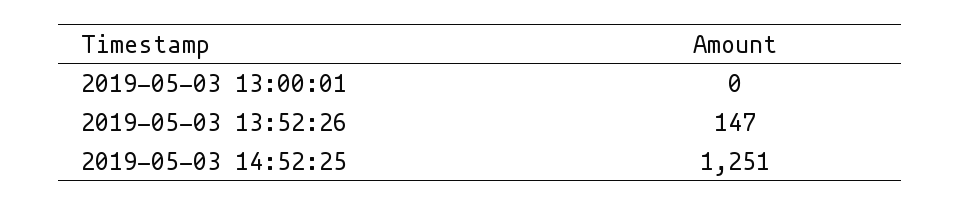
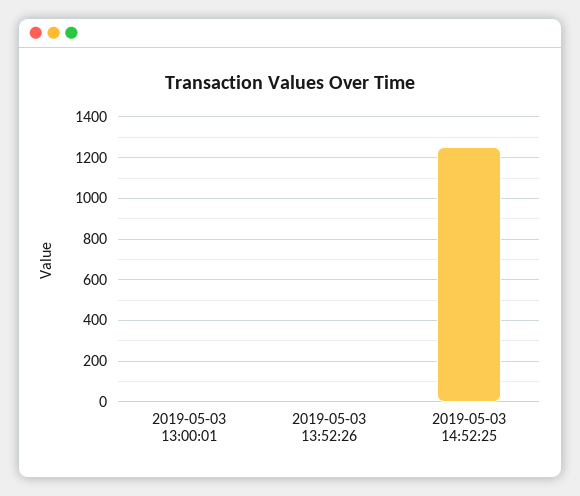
  {
    "2019-05-03 13:00:01": 0,
-   "2019-05-03 13:52:26": 147,
+   "2019-05-03 13:52:26": 0,
    "2019-05-03 14:52:25": 1251
  }

